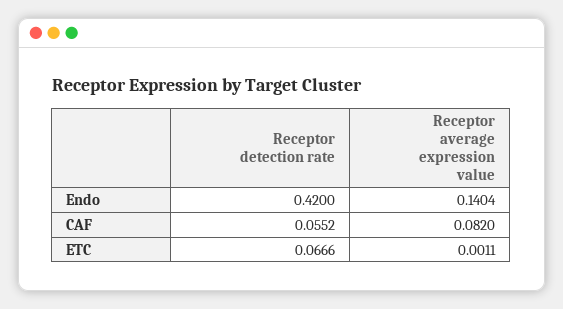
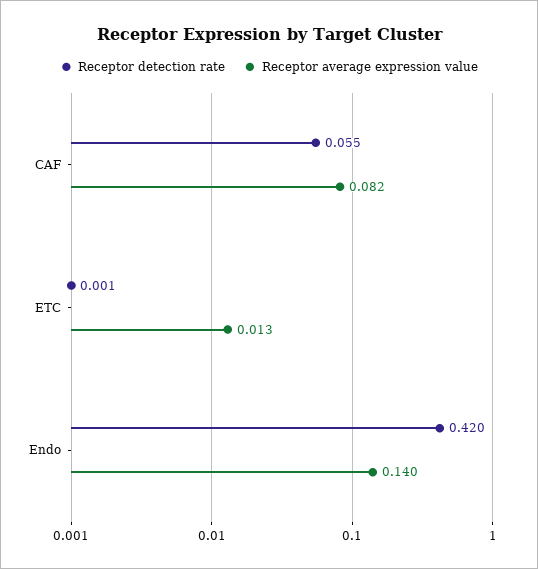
  {
    "Receptor detection rate": {
      "Endo": 0.42,
      "CAF": 0.0552,
-     "ETC": 0.0666
+     "ETC": 0.001
    },
    "Receptor average expression value": {
      "Endo": 0.1404,
      "CAF": 0.082,
-     "ETC": 0.0011
+     "ETC": 0.013
    }
  }

